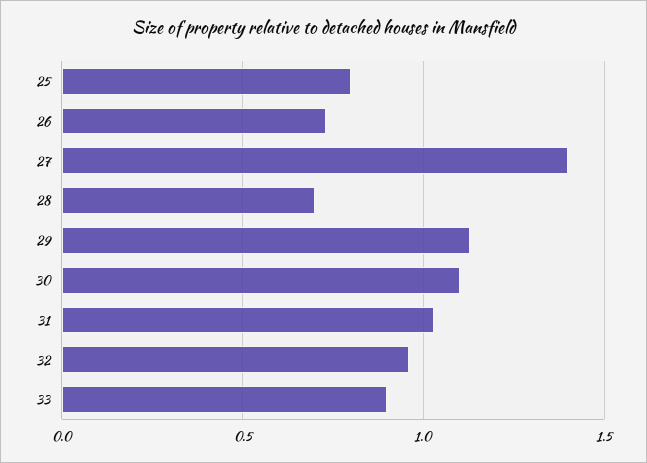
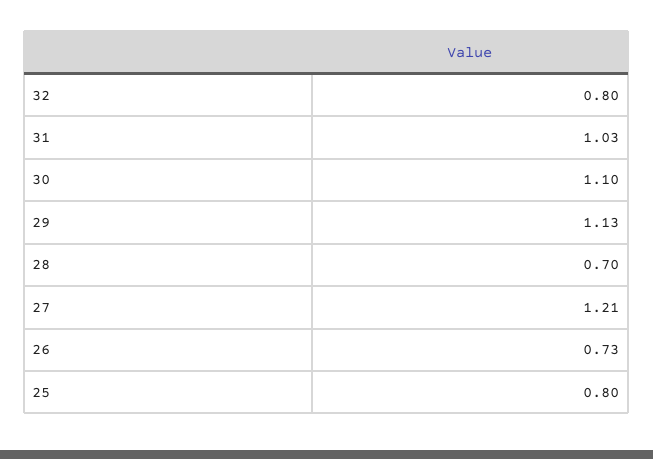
  {
    "25": 0.8,
    "26": 0.73,
-   "27": 1.4,
+   "27": 1.21,
    "28": 0.7,
    "29": 1.13,
    "30": 1.1,
    "31": 1.03,
-   "32": 0.95,
+   "32": 0.8
-   "33": 0.9
  }

